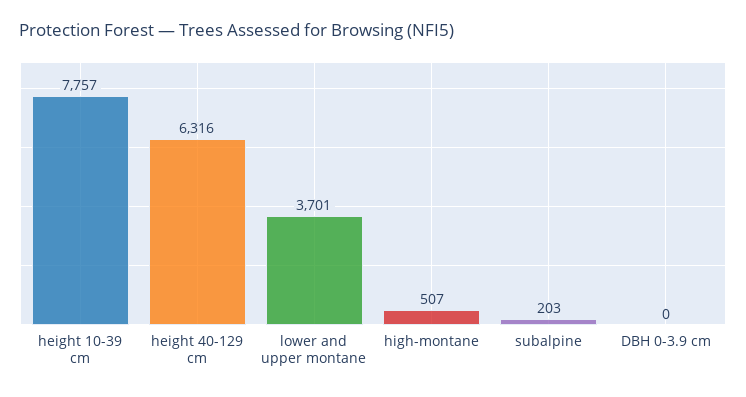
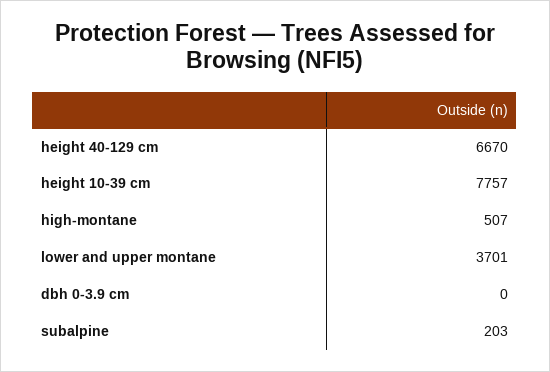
  {
    "height 10-39 cm": 7757,
-   "height 40-129 cm": 6316,
+   "height 40-129 cm": 6670,
    "lower and upper montane": 3701,
    "high-montane": 507,
    "subalpine": 203,
    "DBH 0-3.9 cm": 0
  }

